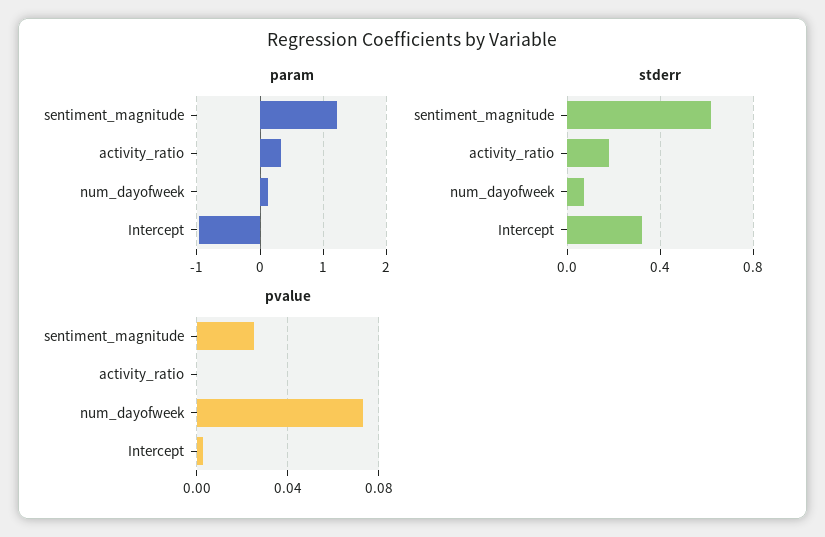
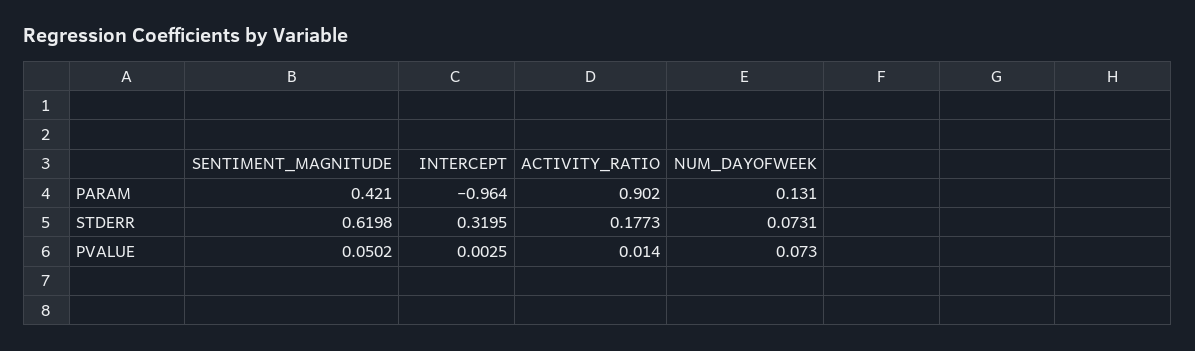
  {
    "param": {
-     "sentiment_magnitude": 1.2,
+     "sentiment_magnitude": 0.421,
-     "activity_ratio": 0.3,
+     "activity_ratio": 0.902,
      "num_dayofweek": 0.131,
      "Intercept": -0.964
    },
    "stderr": {
      "sentiment_magnitude": 0.6198,
      "activity_ratio": 0.1773,
      "num_dayofweek": 0.0731,
      "Intercept": 0.3195
    },
    "pvalue": {
-     "sentiment_magnitude": 0.025,
+     "sentiment_magnitude": 0.0502,
-     "activity_ratio": 0,
+     "activity_ratio": 0.014,
      "num_dayofweek": 0.073,
      "Intercept": 0.0025
    }
  }

